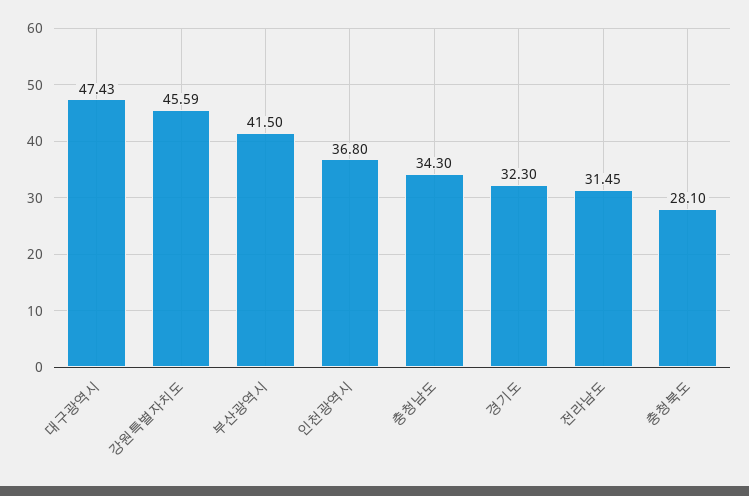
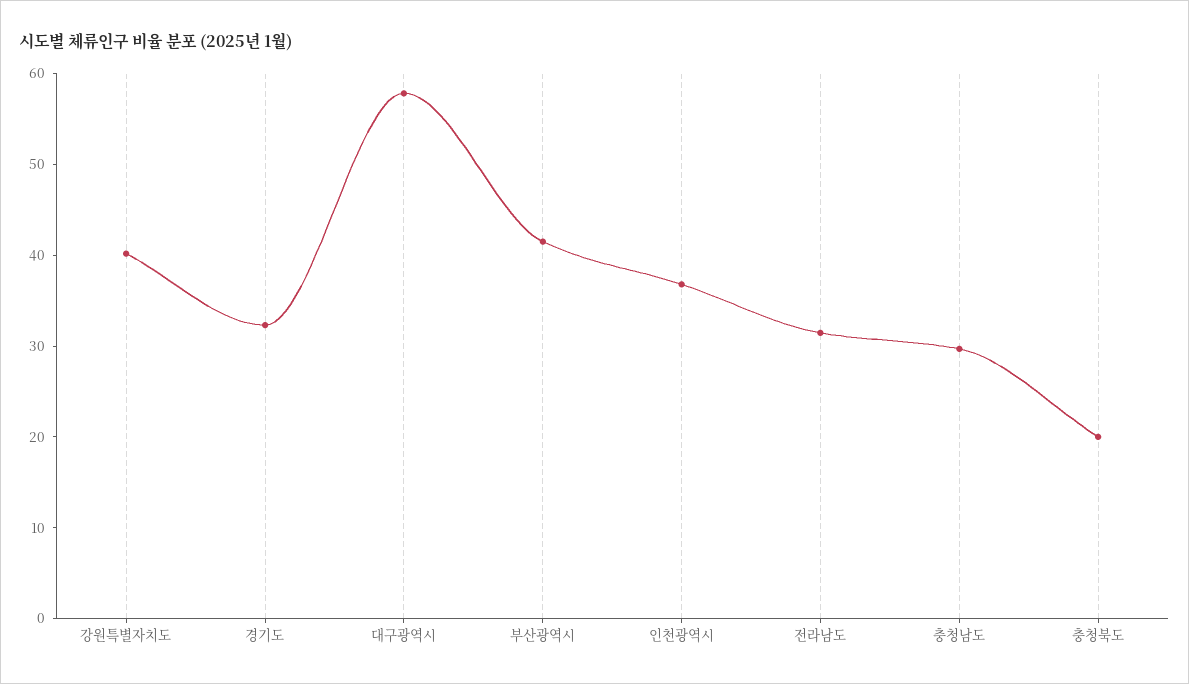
  {
-   "대구광역시": 47.43,
+   "대구광역시": 58,
-   "강원특별자치도": 45.59,
+   "강원특별자치도": 40,
    "부산광역시": 41.5,
    "인천광역시": 36.8,
-   "충청남도": 34.3,
+   "충청남도": 30,
    "경기도": 32.3,
    "전라남도": 31.45,
-   "충청북도": 28.1
+   "충청북도": 20
  }

